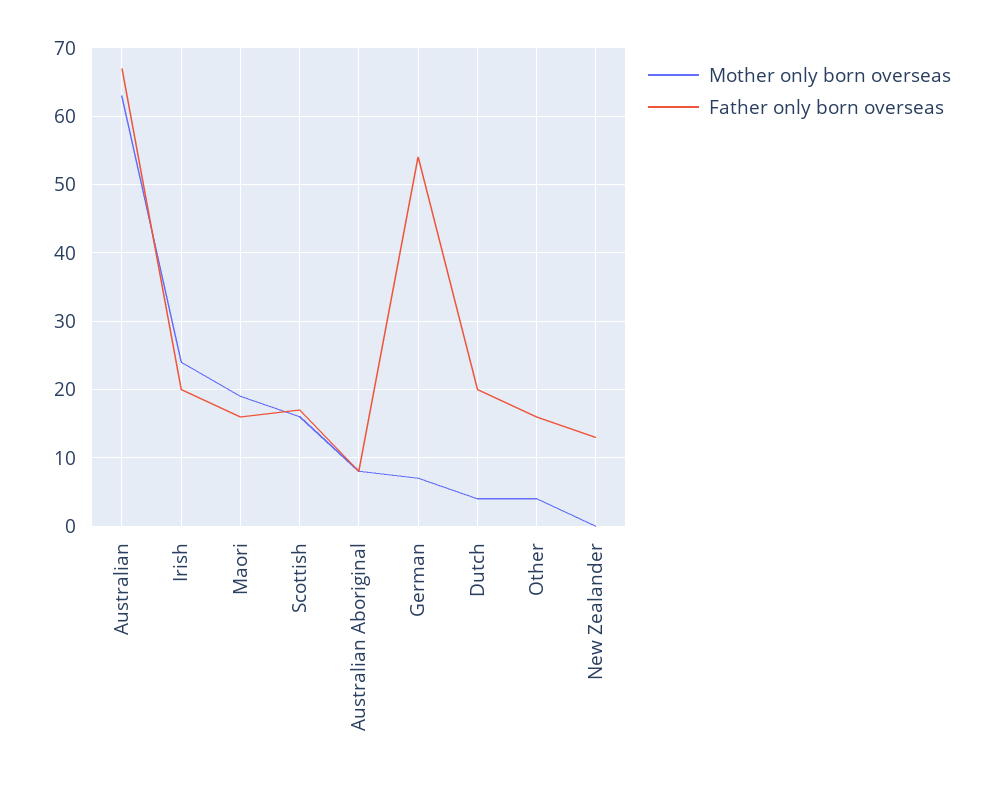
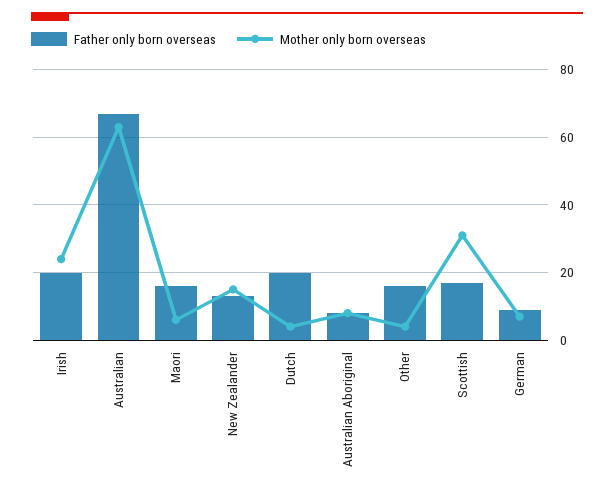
  {
    "Mother only born overseas": {
      "Australian": 63,
      "Irish": 24,
-     "Maori": 19,
+     "Maori": 5,
-     "Scottish": 16,
+     "Scottish": 30,
      "Australian Aboriginal": 8,
      "German": 7,
      "Dutch": 4,
      "Other": 4,
-     "New Zealander": 0
+     "New Zealander": 15
    },
    "Father only born overseas": {
      "Australian": 67,
      "Irish": 20,
      "Maori": 16,
      "Scottish": 17,
      "Australian Aboriginal": 8,
-     "German": 54,
+     "German": 10,
      "Dutch": 20,
      "Other": 16,
      "New Zealander": 13
    }
  }

